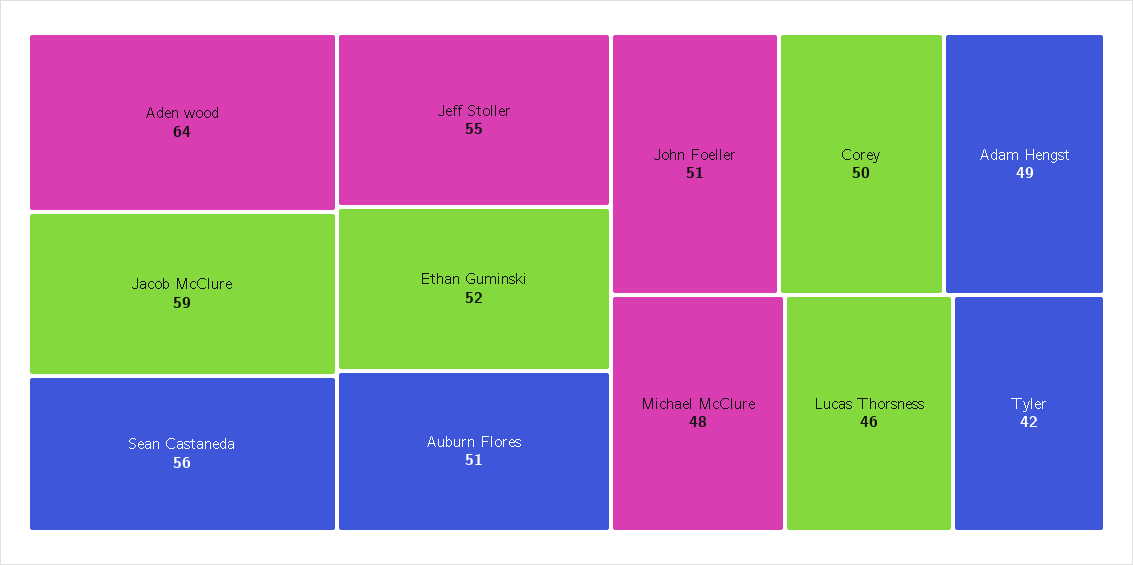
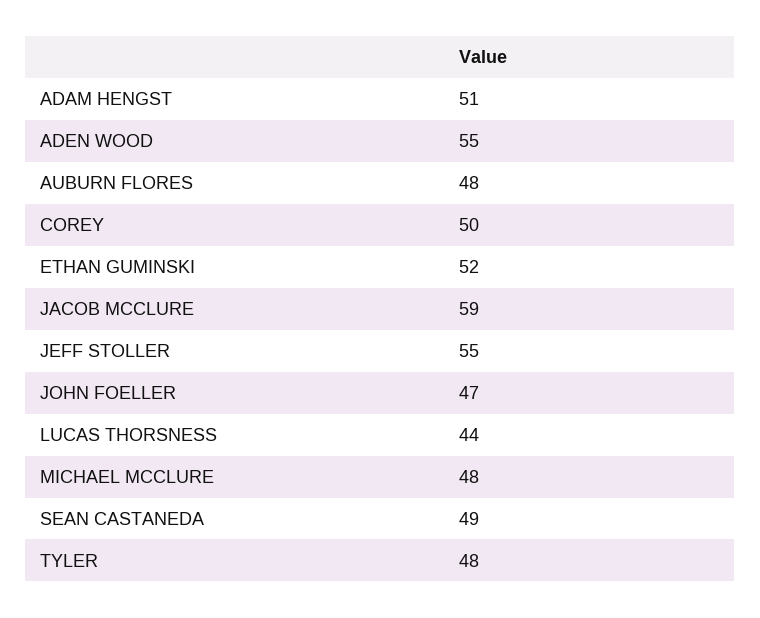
  {
-   "Aden wood": 64,
+   "Aden wood": 55,
    "Jacob McClure": 59,
-   "Sean Castaneda": 56,
+   "Sean Castaneda": 49,
    "Jeff Stoller": 55,
    "Ethan Guminski": 52,
-   "Auburn Flores": 51,
+   "Auburn Flores": 48,
-   "John Foeller": 51,
+   "John Foeller": 47,
    "Corey": 50,
-   "Adam Hengst": 49,
+   "Adam Hengst": 51,
    "Michael McClure": 48,
-   "Lucas Thorsness": 46,
+   "Lucas Thorsness": 44,
-   "Tyler": 42
+   "Tyler": 48
  }

